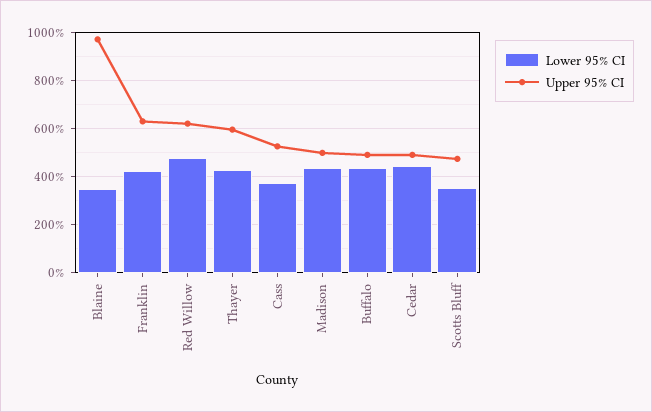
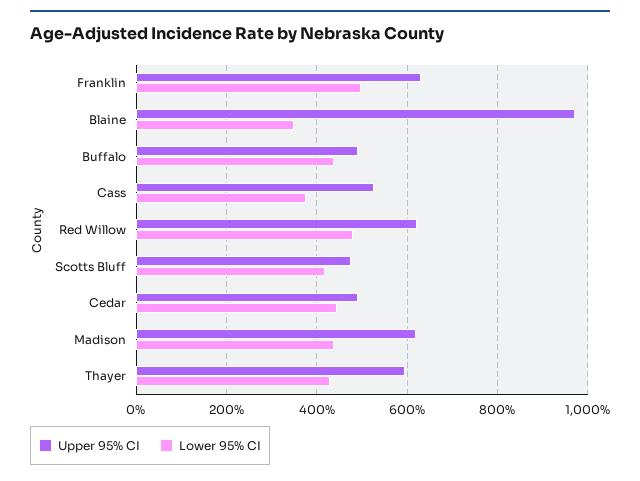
  {
    "Lower 95% CI": {
      "Blaine": 340,
-     "Franklin": 425,
+     "Franklin": 500,
      "Red Willow": 480,
      "Thayer": 420,
      "Cass": 380,
      "Madison": 440,
      "Buffalo": 440,
      "Cedar": 440,
-     "Scotts Bluff": 350
+     "Scotts Bluff": 420
    },
    "Upper 95% CI": {
      "Blaine": 980,
      "Franklin": 640,
      "Red Willow": 620,
      "Thayer": 600,
      "Cass": 520,
-     "Madison": 500,
+     "Madison": 620,
      "Buffalo": 500,
      "Cedar": 500,
      "Scotts Bluff": 480
    }
  }

